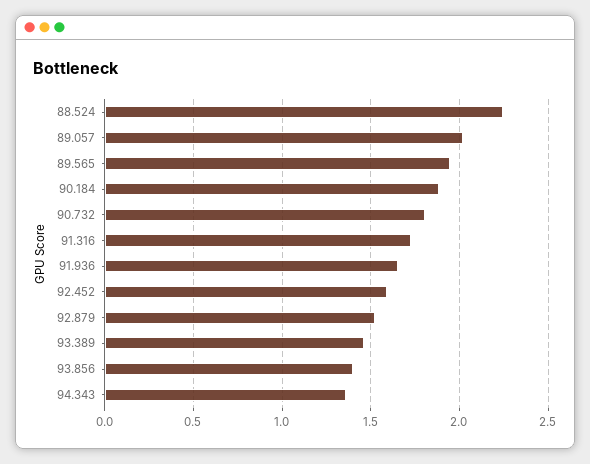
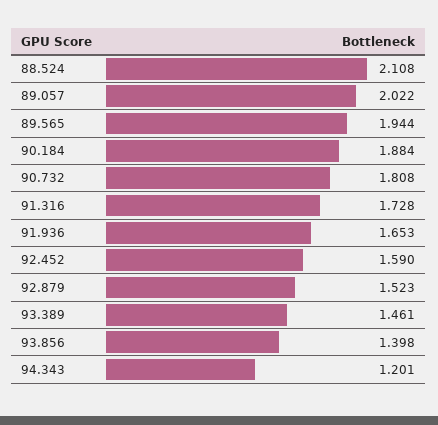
  {
-   "88.524": 2.25,
+   "88.524": 2.108,
    "89.057": 2.022,
    "89.565": 1.944,
    "90.184": 1.884,
    "90.732": 1.808,
    "91.316": 1.728,
    "91.936": 1.653,
    "92.452": 1.59,
    "92.879": 1.523,
    "93.389": 1.461,
    "93.856": 1.398,
-   "94.343": 1.35
+   "94.343": 1.201
  }

